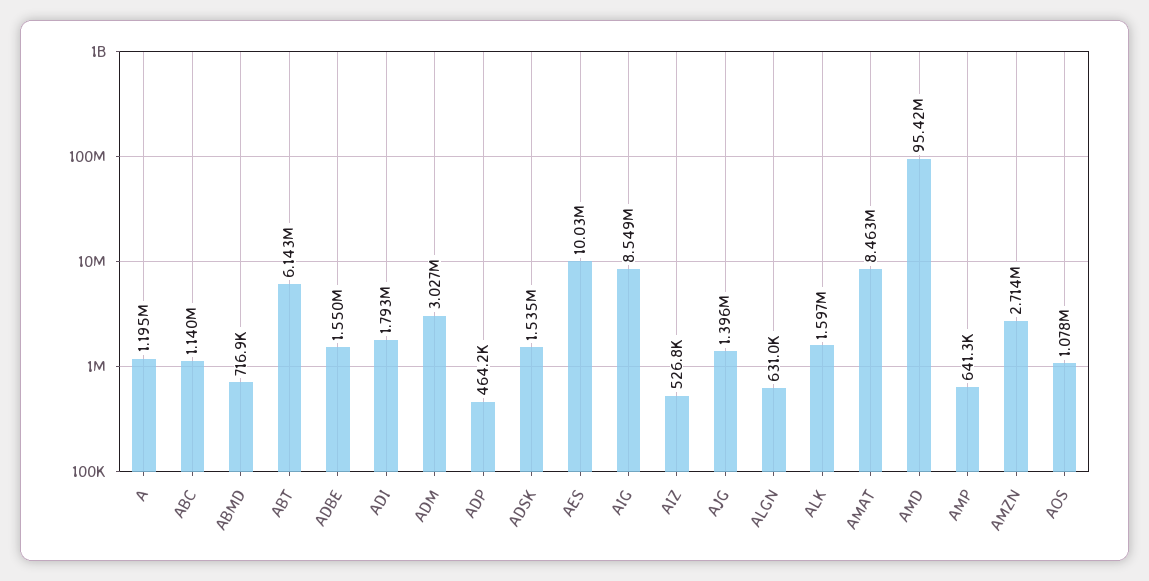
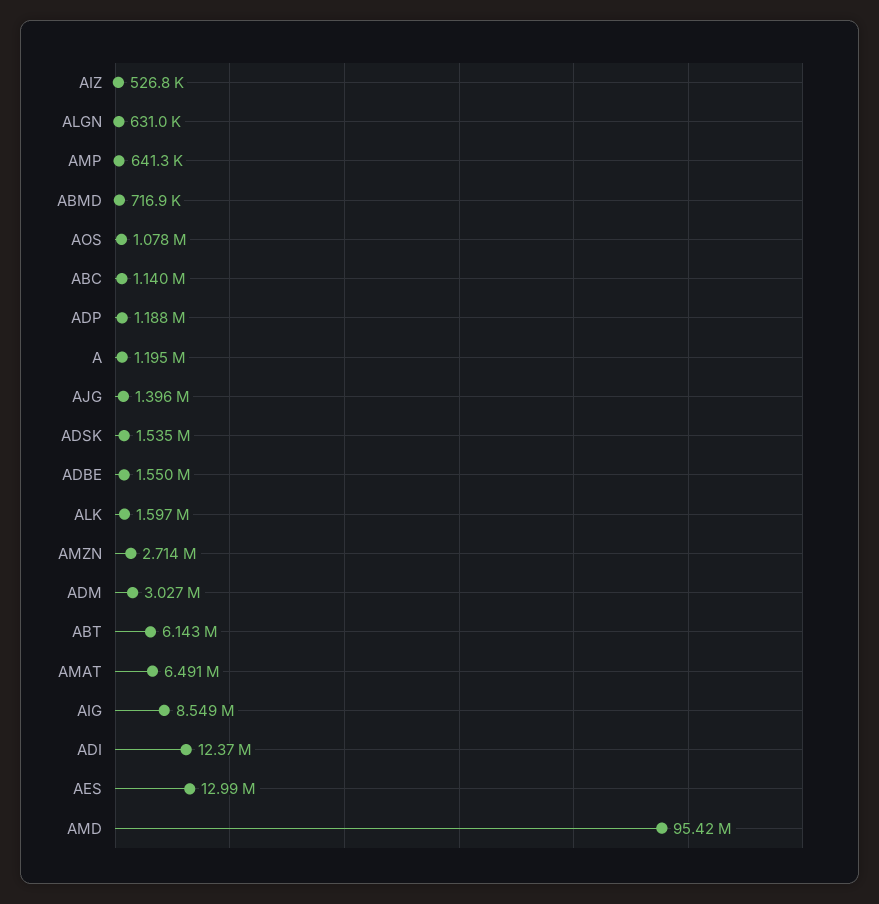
  {
    "A": 1195000,
    "ABC": 1140000,
    "ABMD": 716900,
    "ABT": 6143000,
    "ADBE": 1550000,
-   "ADI": 1793000,
+   "ADI": 12370000,
    "ADM": 3027000,
-   "ADP": 464200,
+   "ADP": 1188000,
    "ADSK": 1535000,
-   "AES": 10030000,
+   "AES": 12990000,
    "AIG": 8549000,
    "AIZ": 526800,
    "AJG": 1396000,
    "ALGN": 631000,
    "ALK": 1597000,
-   "AMAT": 8463000,
+   "AMAT": 6491000,
    "AMD": 95420000,
    "AMP": 641300,
    "AMZN": 2714000,
    "AOS": 1078000
  }

